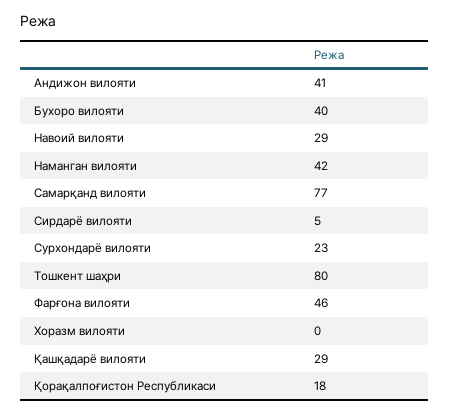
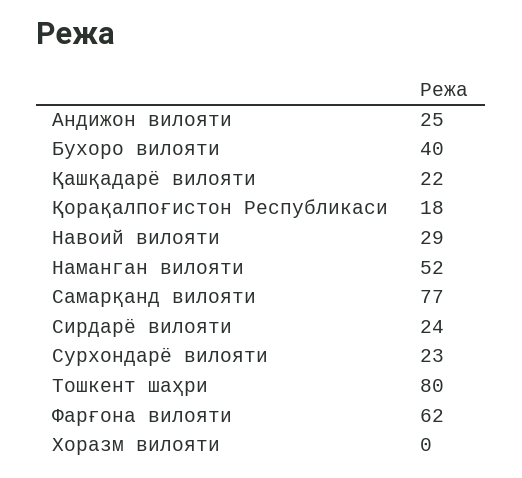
  {
-   "Андижон вилояти": 41,
+   "Андижон вилояти": 25,
    "Бухоро вилояти": 40,
    "Навоий вилояти": 29,
-   "Наманган вилояти": 42,
+   "Наманган вилояти": 52,
    "Самарқанд вилояти": 77,
-   "Сирдарё вилояти": 5,
+   "Сирдарё вилояти": 24,
    "Сурхондарё вилояти": 23,
    "Тошкент шаҳри": 80,
-   "Фарғона вилояти": 46,
+   "Фарғона вилояти": 62,
    "Хоразм вилояти": 0,
-   "Қашқадарё вилояти": 29,
+   "Қашқадарё вилояти": 22,
    "Қорақалпоғистон Республикаси": 18
  }

